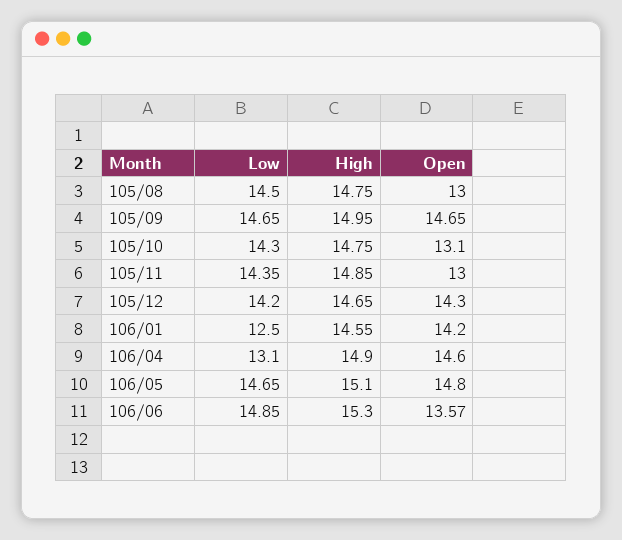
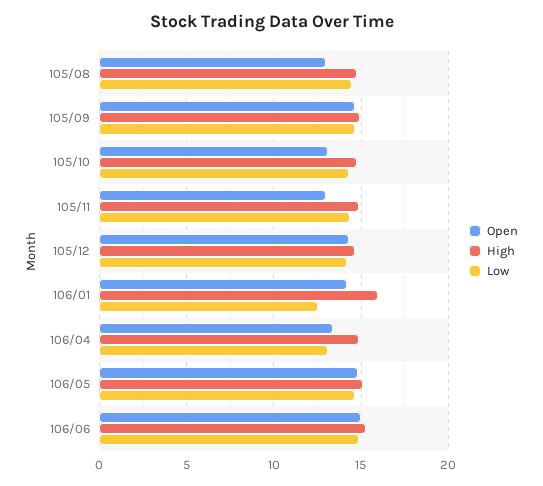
  {
    "Low": {
      "105/08": 14.5,
      "105/09": 14.65,
      "105/10": 14.3,
      "105/11": 14.35,
      "105/12": 14.2,
      "106/01": 12.5,
      "106/04": 13.1,
      "106/05": 14.65,
      "106/06": 14.85
    },
    "High": {
      "105/08": 14.75,
      "105/09": 14.95,
      "105/10": 14.75,
      "105/11": 14.85,
      "105/12": 14.65,
-     "106/01": 14.55,
+     "106/01": 16,
      "106/04": 14.9,
      "106/05": 15.1,
      "106/06": 15.3
    },
    "Open": {
      "105/08": 13,
      "105/09": 14.65,
      "105/10": 13.1,
      "105/11": 13,
      "105/12": 14.3,
      "106/01": 14.2,
-     "106/04": 14.6,
+     "106/04": 13.5,
      "106/05": 14.8,
-     "106/06": 13.57
+     "106/06": 15
    }
  }

